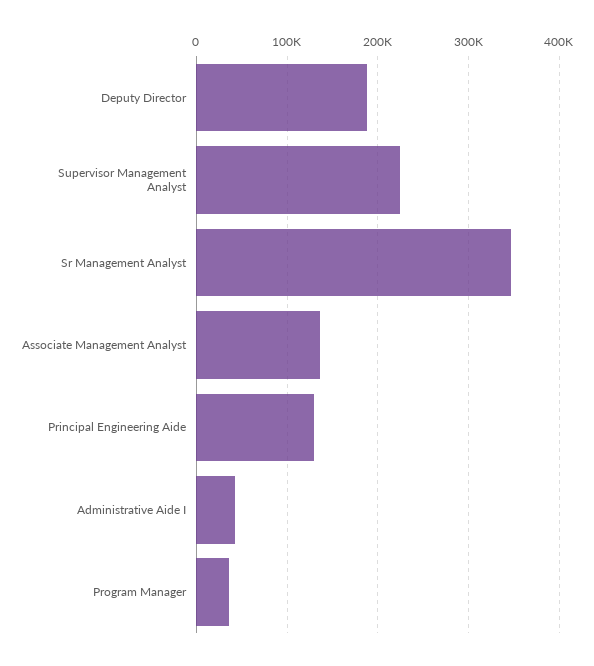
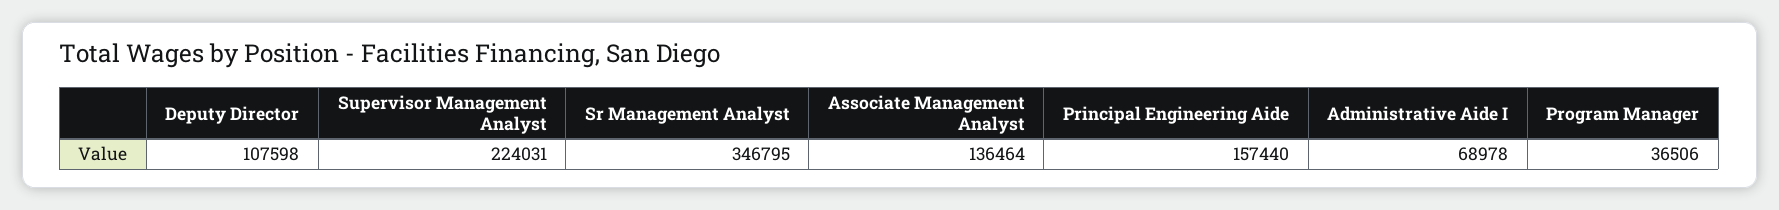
  {
-   "Deputy Director": 190000,
+   "Deputy Director": 107598,
    "Supervisor Management Analyst": 224031,
    "Sr Management Analyst": 346795,
    "Associate Management Analyst": 136464,
-   "Principal Engineering Aide": 130000,
+   "Principal Engineering Aide": 157440,
-   "Administrative Aide I": 40000,
+   "Administrative Aide I": 68978,
    "Program Manager": 36506
  }

